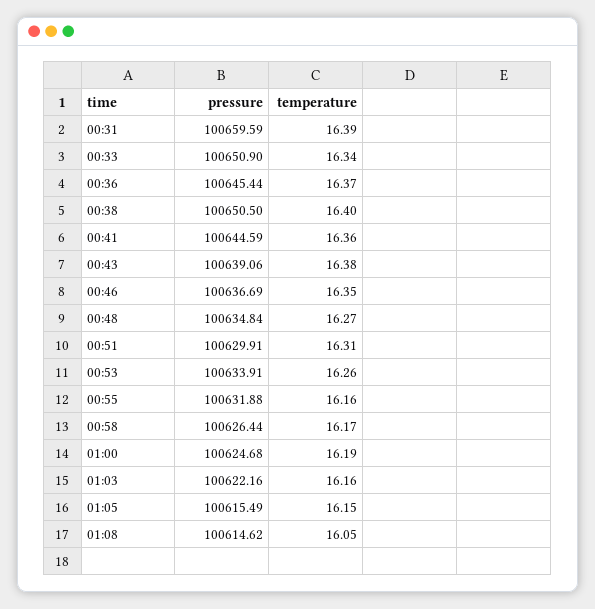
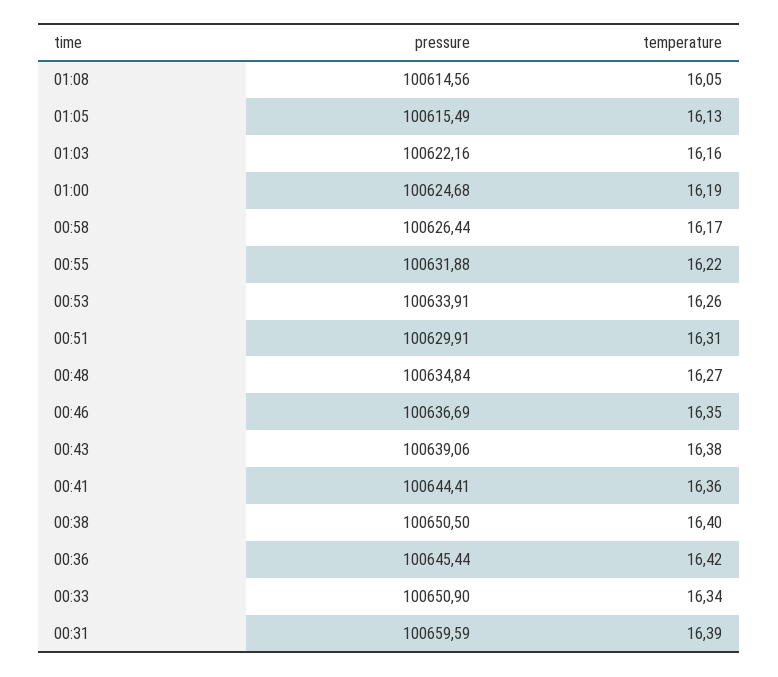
  {
    "pressure": {
      "00:31": 100659.59,
      "00:33": 100650.9,
      "00:36": 100645.44,
      "00:38": 100650.5,
-     "00:41": 100644.59,
+     "00:41": 100644.41,
      "00:43": 100639.06,
      "00:46": 100636.69,
      "00:48": 100634.84,
      "00:51": 100629.91,
      "00:53": 100633.91,
      "00:55": 100631.88,
      "00:58": 100626.44,
      "01:00": 100624.68,
      "01:03": 100622.16,
      "01:05": 100615.49,
-     "01:08": 100614.62
+     "01:08": 100614.56
    },
    "temperature": {
      "00:31": 16.39,
      "00:33": 16.34,
-     "00:36": 16.37,
+     "00:36": 16.42,
      "00:38": 16.4,
      "00:41": 16.36,
      "00:43": 16.38,
      "00:46": 16.35,
      "00:48": 16.27,
      "00:51": 16.31,
      "00:53": 16.26,
-     "00:55": 16.16,
+     "00:55": 16.22,
      "00:58": 16.17,
      "01:00": 16.19,
      "01:03": 16.16,
-     "01:05": 16.15,
+     "01:05": 16.13,
      "01:08": 16.05
    }
  }

